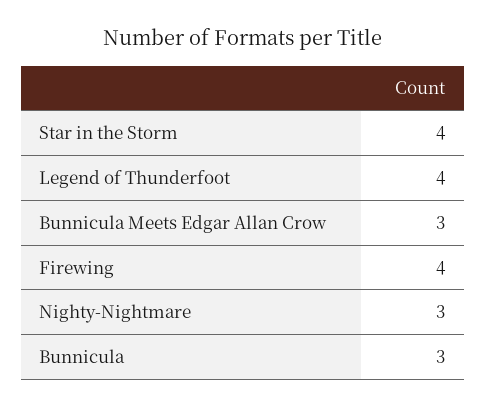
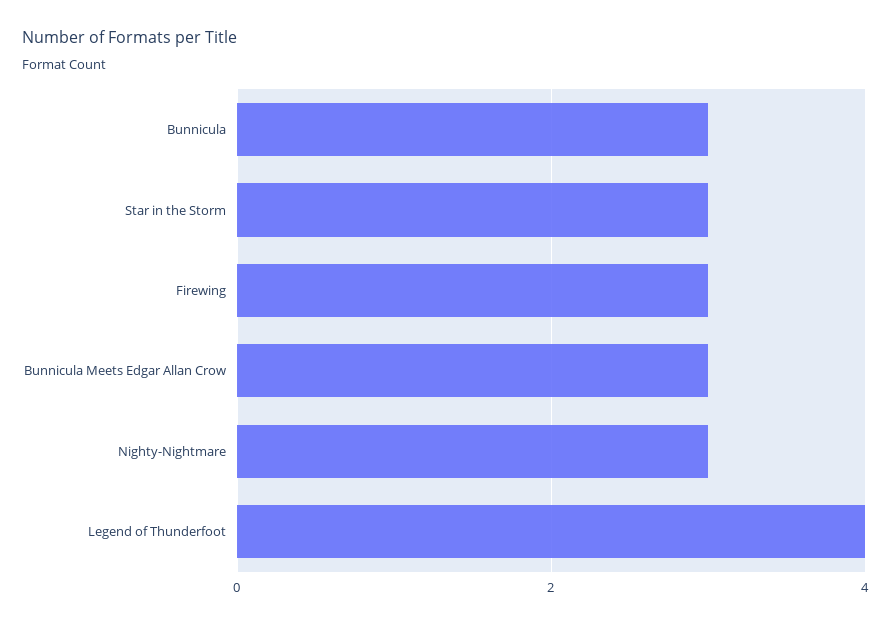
  {
-   "Star in the Storm": 4,
+   "Star in the Storm": 3,
    "Legend of Thunderfoot": 4,
    "Bunnicula Meets Edgar Allan Crow": 3,
-   "Firewing": 4,
+   "Firewing": 3,
    "Nighty-Nightmare": 3,
    "Bunnicula": 3
  }

